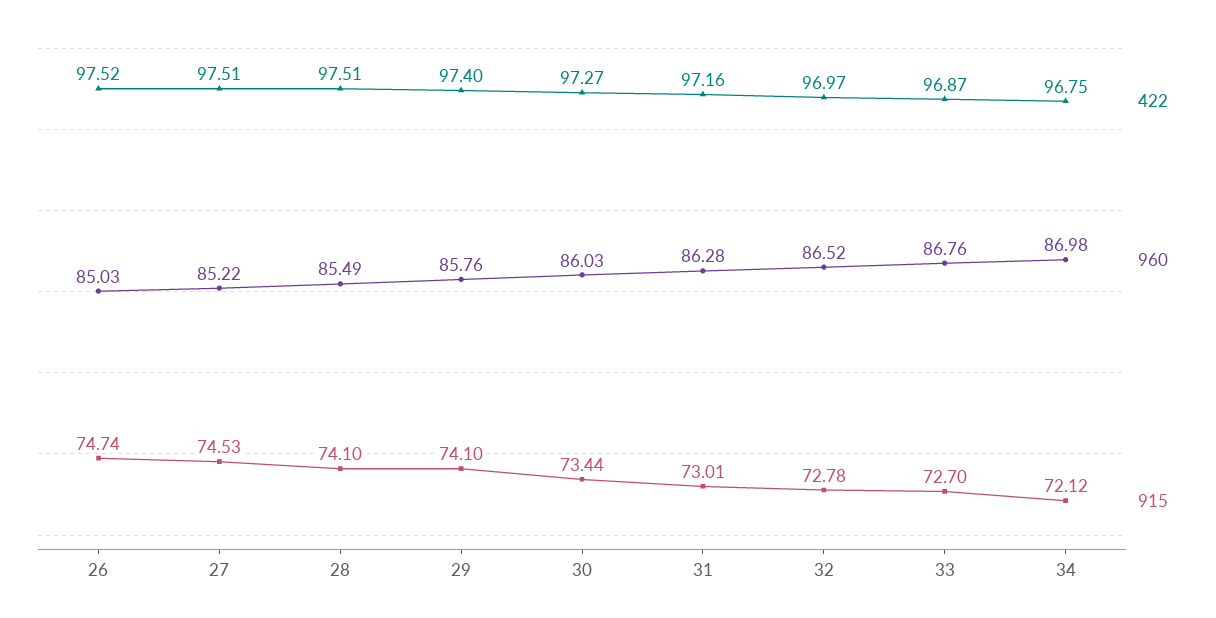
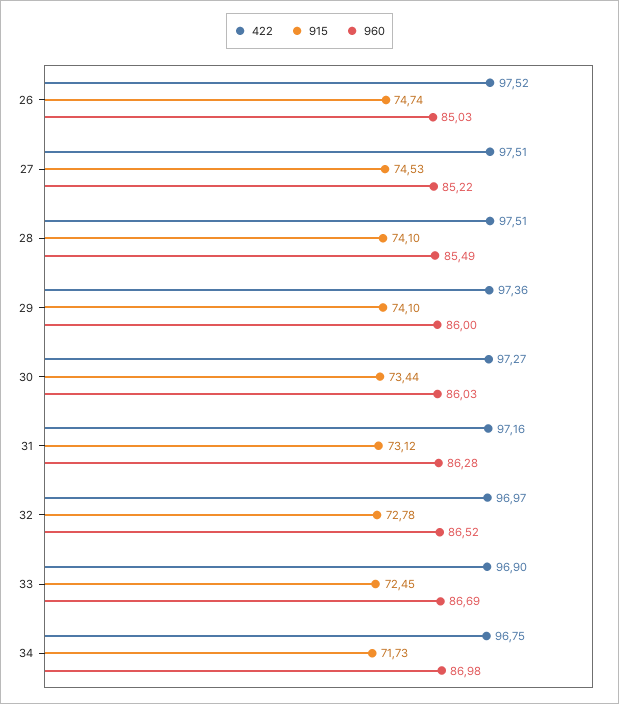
  {
    "422": {
      "26": 97.52,
      "27": 97.51,
      "28": 97.51,
-     "29": 97.4,
+     "29": 97.36,
      "30": 97.27,
      "31": 97.16,
      "32": 96.97,
-     "33": 96.87,
+     "33": 96.9,
      "34": 96.75
    },
    "960": {
      "26": 85.03,
      "27": 85.22,
      "28": 85.49,
-     "29": 85.76,
+     "29": 86,
      "30": 86.03,
      "31": 86.28,
      "32": 86.52,
-     "33": 86.76,
+     "33": 86.69,
      "34": 86.98
    },
    "915": {
      "26": 74.74,
      "27": 74.53,
      "28": 74.1,
      "29": 74.1,
      "30": 73.44,
-     "31": 73.01,
+     "31": 73.12,
      "32": 72.78,
-     "33": 72.7,
+     "33": 72.45,
-     "34": 72.12
+     "34": 71.73
    }
  }

